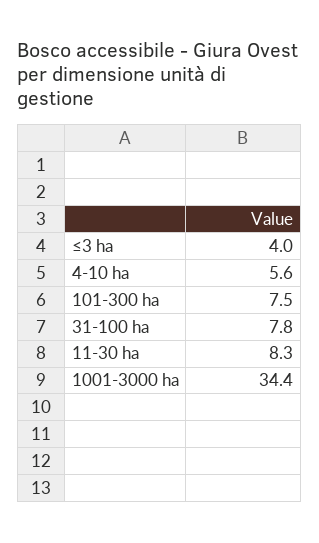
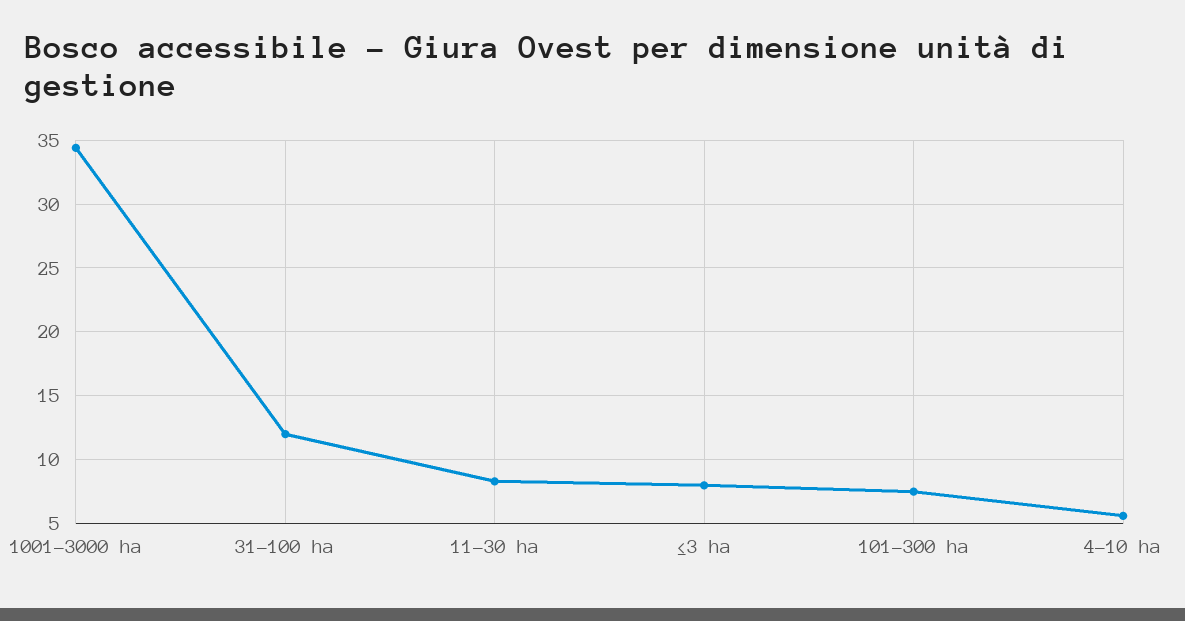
  {
-   "≤3 ha": 4,
+   "≤3 ha": 8,
    "4-10 ha": 5.6,
    "101-300 ha": 7.5,
-   "31-100 ha": 7.8,
+   "31-100 ha": 12,
    "11-30 ha": 8.3,
    "1001-3000 ha": 34.4
  }

